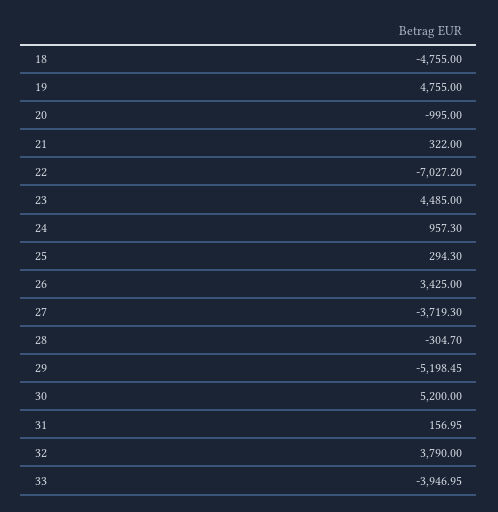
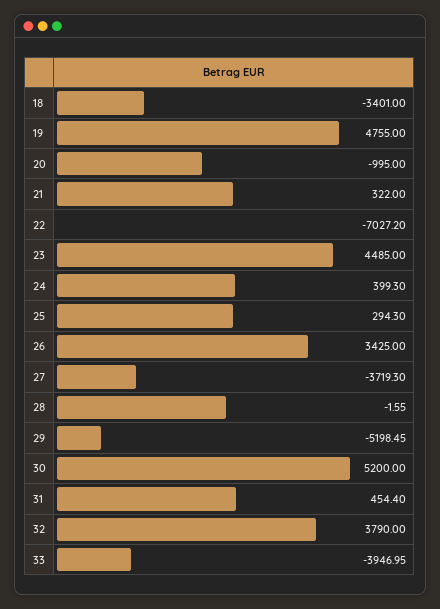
  {
-   "18": -4755,
+   "18": -3401,
    "19": 4755,
    "20": -995,
    "21": 322,
    "22": -7027.2,
    "23": 4485,
-   "24": 957.3,
+   "24": 399.3,
    "25": 294.3,
    "26": 3425,
    "27": -3719.3,
-   "28": -304.7,
+   "28": -1.55,
    "29": -5198.45,
    "30": 5200,
-   "31": 156.95,
+   "31": 454.4,
    "32": 3790,
    "33": -3946.95
  }

